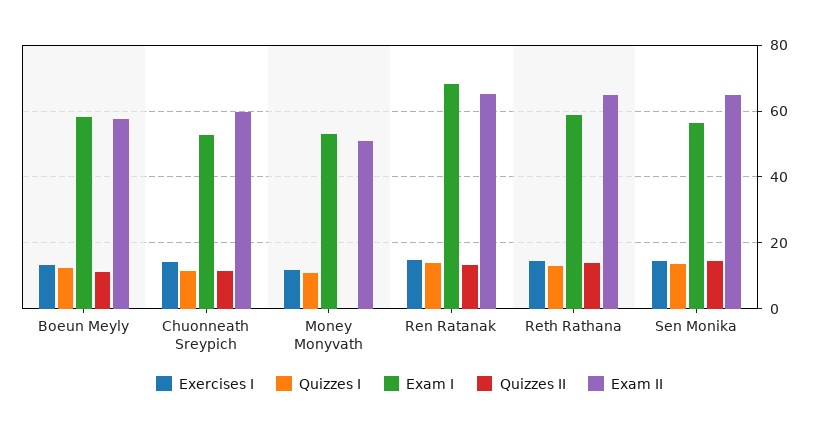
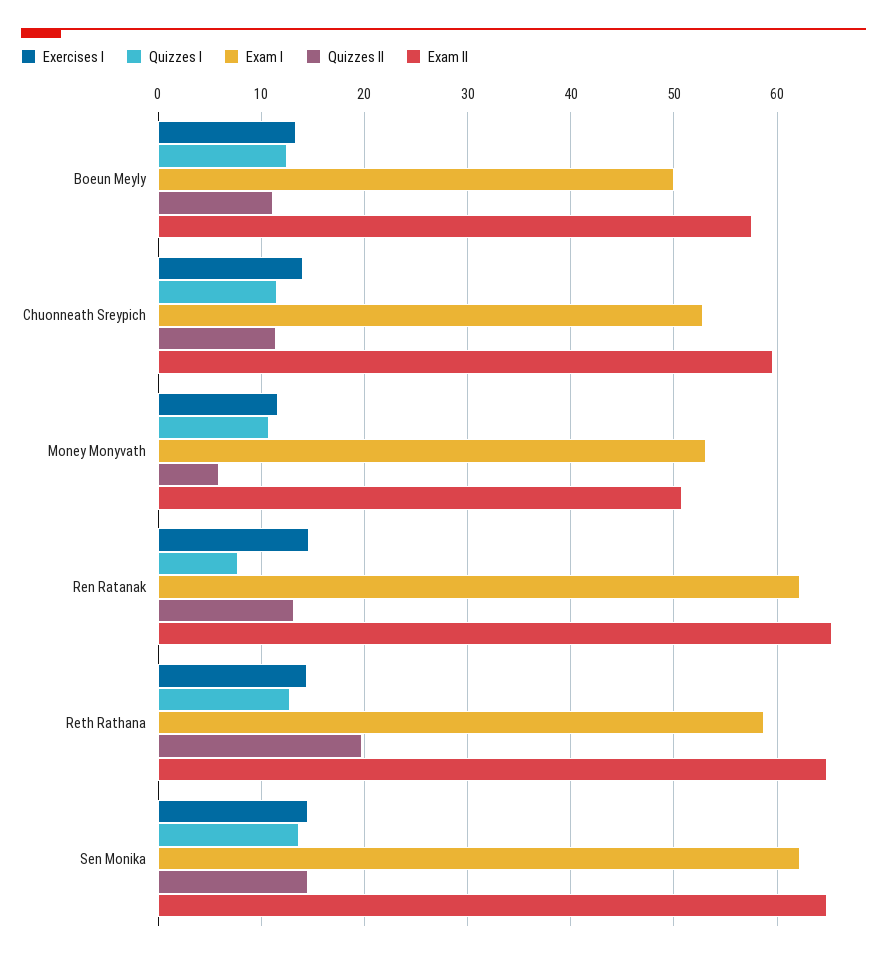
  {
    "Exercises I": {
      "Boeun Meyly": 13,
      "Chuonneath Sreypich": 14,
      "Money Monyvath": 12,
      "Ren Ratanak": 15,
      "Reth Rathana": 14,
      "Sen Monika": 15
    },
    "Quizzes I": {
      "Boeun Meyly": 12,
      "Chuonneath Sreypich": 12,
      "Money Monyvath": 11,
-     "Ren Ratanak": 14,
+     "Ren Ratanak": 8,
      "Reth Rathana": 13,
      "Sen Monika": 14
    },
    "Exam I": {
-     "Boeun Meyly": 58,
+     "Boeun Meyly": 50,
      "Chuonneath Sreypich": 53,
      "Money Monyvath": 53,
-     "Ren Ratanak": 68,
+     "Ren Ratanak": 62,
      "Reth Rathana": 59,
-     "Sen Monika": 56
+     "Sen Monika": 62
    },
    "Quizzes II": {
      "Boeun Meyly": 11,
      "Chuonneath Sreypich": 11,
-     "Money Monyvath": 0,
+     "Money Monyvath": 6,
      "Ren Ratanak": 13,
-     "Reth Rathana": 14,
+     "Reth Rathana": 20,
      "Sen Monika": 15
    },
    "Exam II": {
      "Boeun Meyly": 58,
      "Chuonneath Sreypich": 60,
      "Money Monyvath": 51,
      "Ren Ratanak": 65,
      "Reth Rathana": 65,
      "Sen Monika": 65
    }
  }

